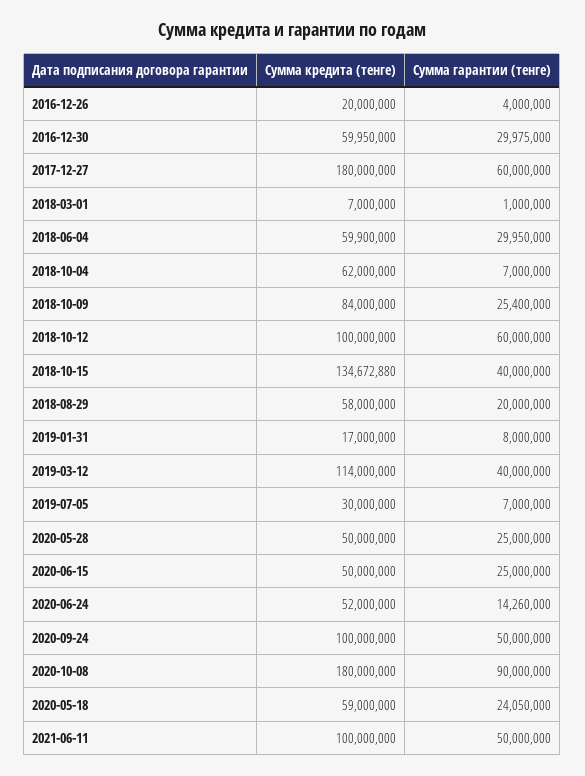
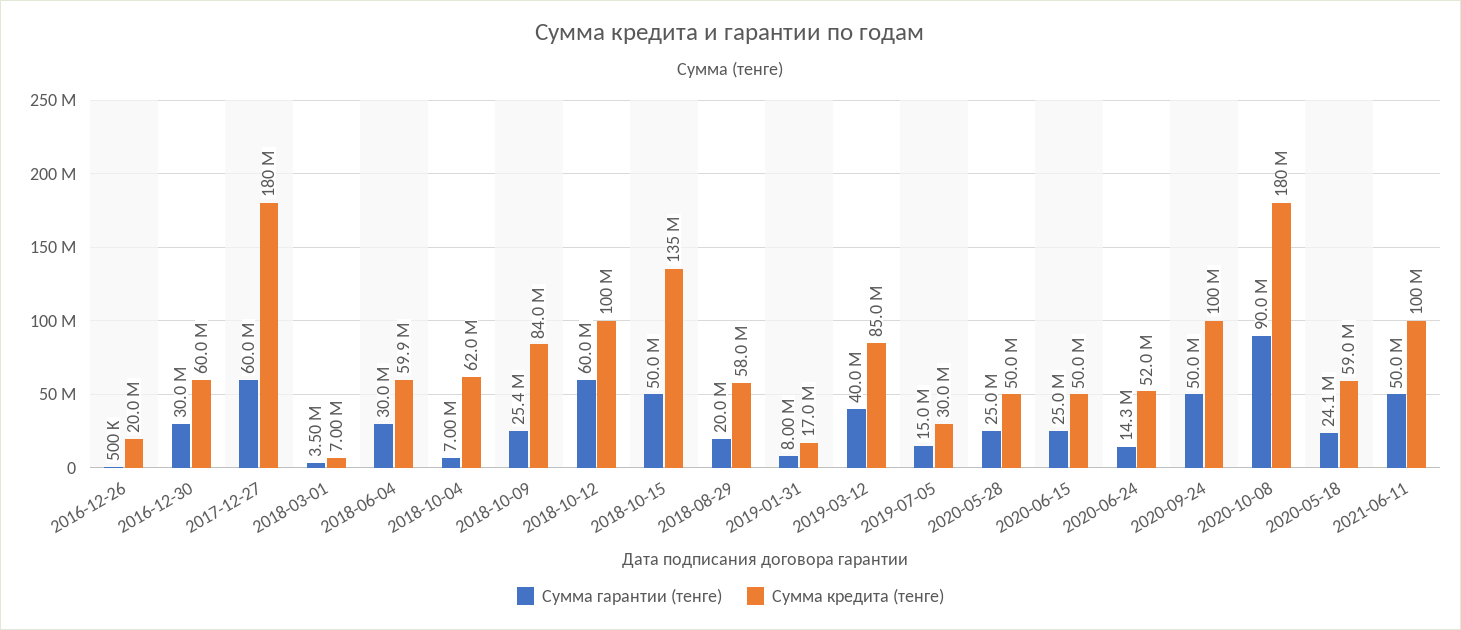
  {
    "Сумма кредита (тенге)": {
      "2016-12-26": 20000000,
      "2016-12-30": 59950000,
      "2017-12-27": 180000000,
      "2018-03-01": 7000000,
      "2018-06-04": 59900000,
      "2018-10-04": 62000000,
      "2018-10-09": 84000000,
      "2018-10-12": 100000000,
      "2018-10-15": 134672880,
      "2018-08-29": 58000000,
      "2019-01-31": 17000000,
-     "2019-03-12": 114000000,
+     "2019-03-12": 85000000,
      "2019-07-05": 30000000,
      "2020-05-28": 50000000,
      "2020-06-15": 50000000,
      "2020-06-24": 52000000,
      "2020-09-24": 100000000,
      "2020-10-08": 180000000,
      "2020-05-18": 59000000,
      "2021-06-11": 100000000
    },
    "Сумма гарантии (тенге)": {
-     "2016-12-26": 4000000,
+     "2016-12-26": 500000,
      "2016-12-30": 29975000,
      "2017-12-27": 60000000,
-     "2018-03-01": 1000000,
+     "2018-03-01": 3500000,
      "2018-06-04": 29950000,
      "2018-10-04": 7000000,
      "2018-10-09": 25400000,
      "2018-10-12": 60000000,
-     "2018-10-15": 40000000,
+     "2018-10-15": 50000000,
      "2018-08-29": 20000000,
      "2019-01-31": 8000000,
      "2019-03-12": 40000000,
-     "2019-07-05": 7000000,
+     "2019-07-05": 15000000,
      "2020-05-28": 25000000,
      "2020-06-15": 25000000,
      "2020-06-24": 14260000,
      "2020-09-24": 50000000,
      "2020-10-08": 90000000,
      "2020-05-18": 24050000,
      "2021-06-11": 50000000
    }
  }

